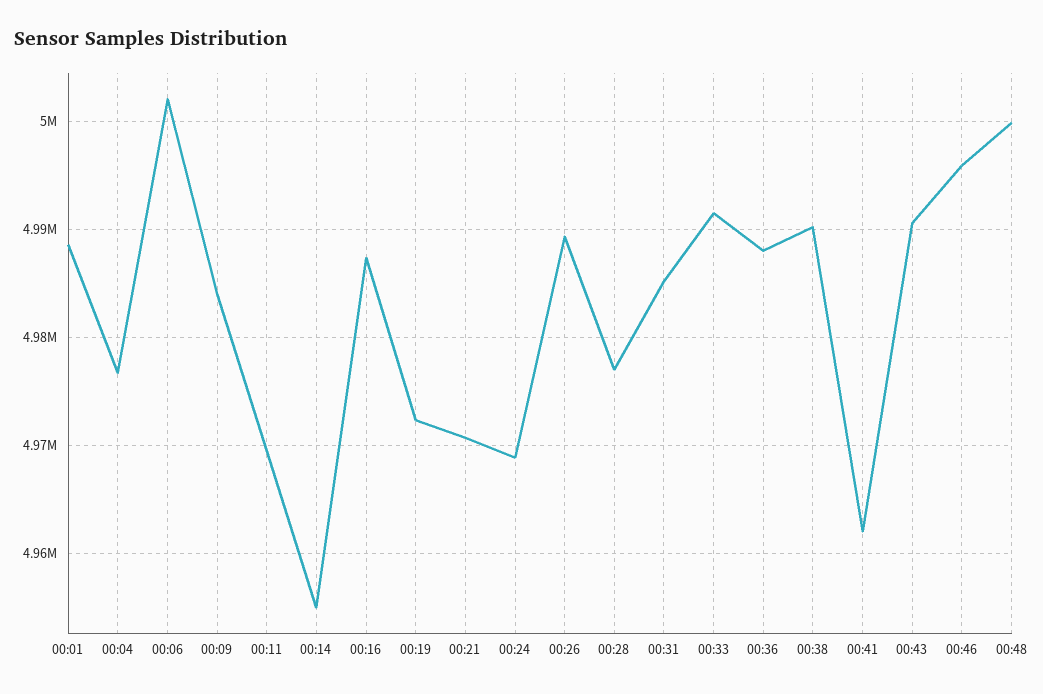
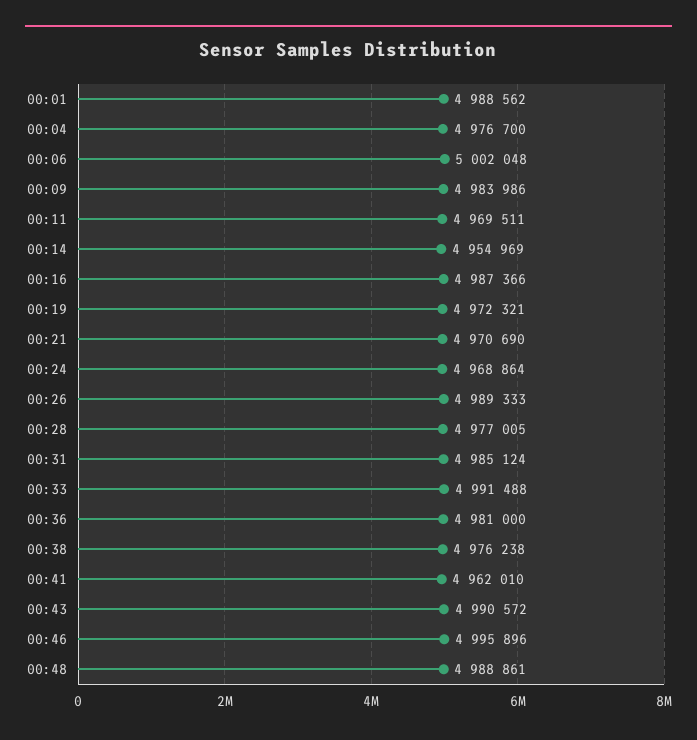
  {
    "00:01": 4988562,
    "00:04": 4976700,
    "00:06": 5002048,
    "00:09": 4983986,
    "00:11": 4969511,
    "00:14": 4954969,
    "00:16": 4987366,
    "00:19": 4972321,
    "00:21": 4970690,
    "00:24": 4968864,
    "00:26": 4989333,
    "00:28": 4977005,
    "00:31": 4985124,
    "00:33": 4991488,
-   "00:36": 4988000,
+   "00:36": 4981000,
-   "00:38": 4990000,
+   "00:38": 4976238,
    "00:41": 4962010,
    "00:43": 4990572,
    "00:46": 4995896,
-   "00:48": 5000000
+   "00:48": 4988861
  }

